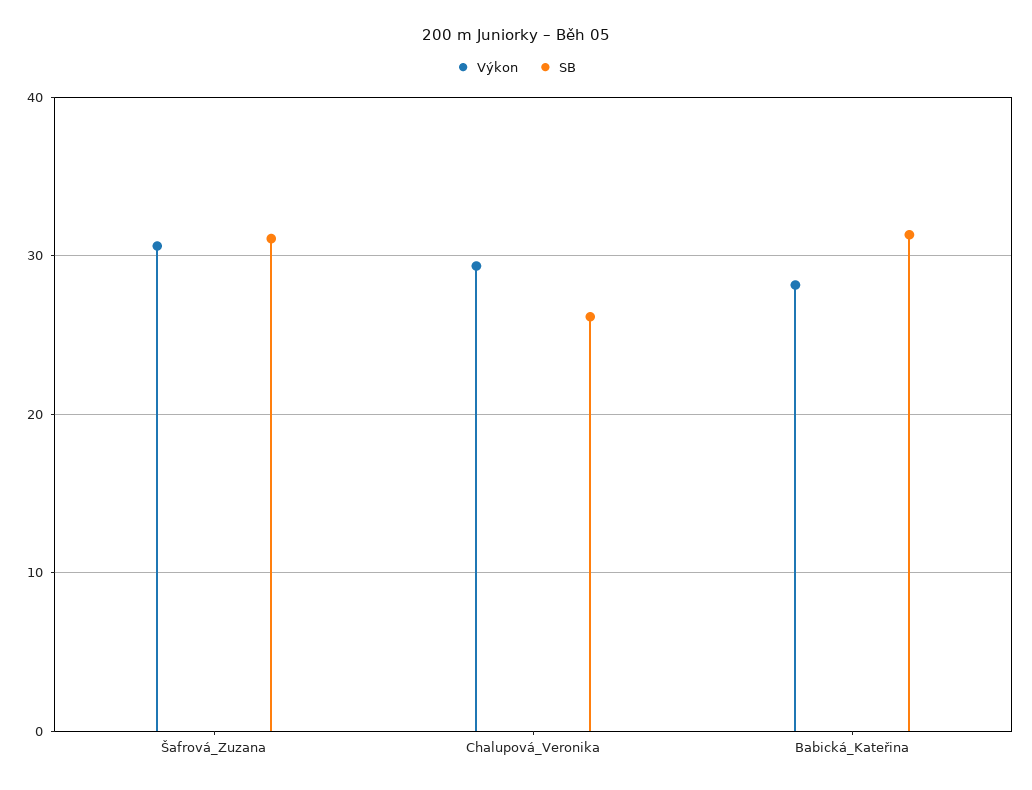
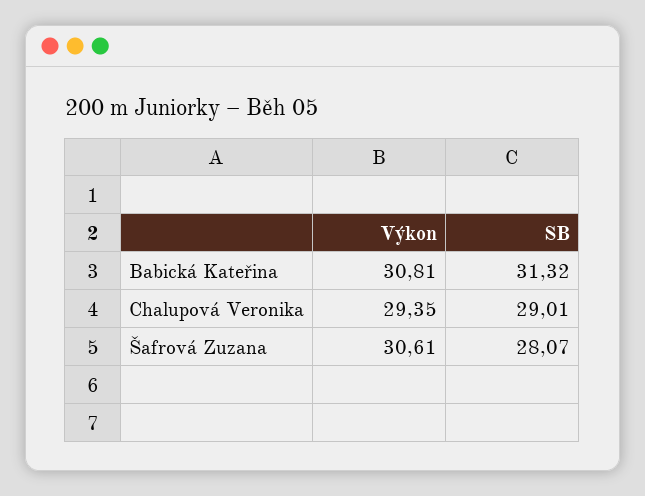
  {
    "Výkon": {
      "Šafrová_Zuzana": 30.61,
      "Chalupová_Veronika": 29.35,
-     "Babická_Kateřina": 28
+     "Babická_Kateřina": 30.81
    },
    "SB": {
-     "Šafrová_Zuzana": 31,
+     "Šafrová_Zuzana": 28.07,
-     "Chalupová_Veronika": 26,
+     "Chalupová_Veronika": 29.01,
      "Babická_Kateřina": 31.32
    }
  }

